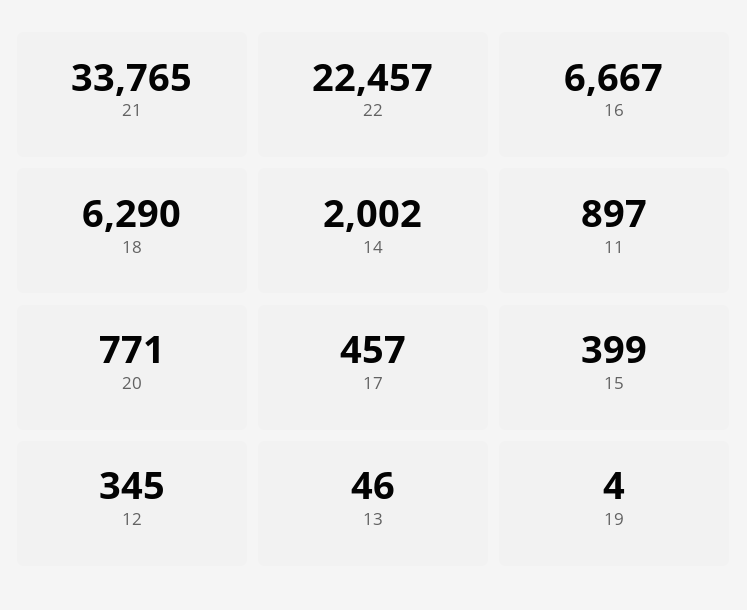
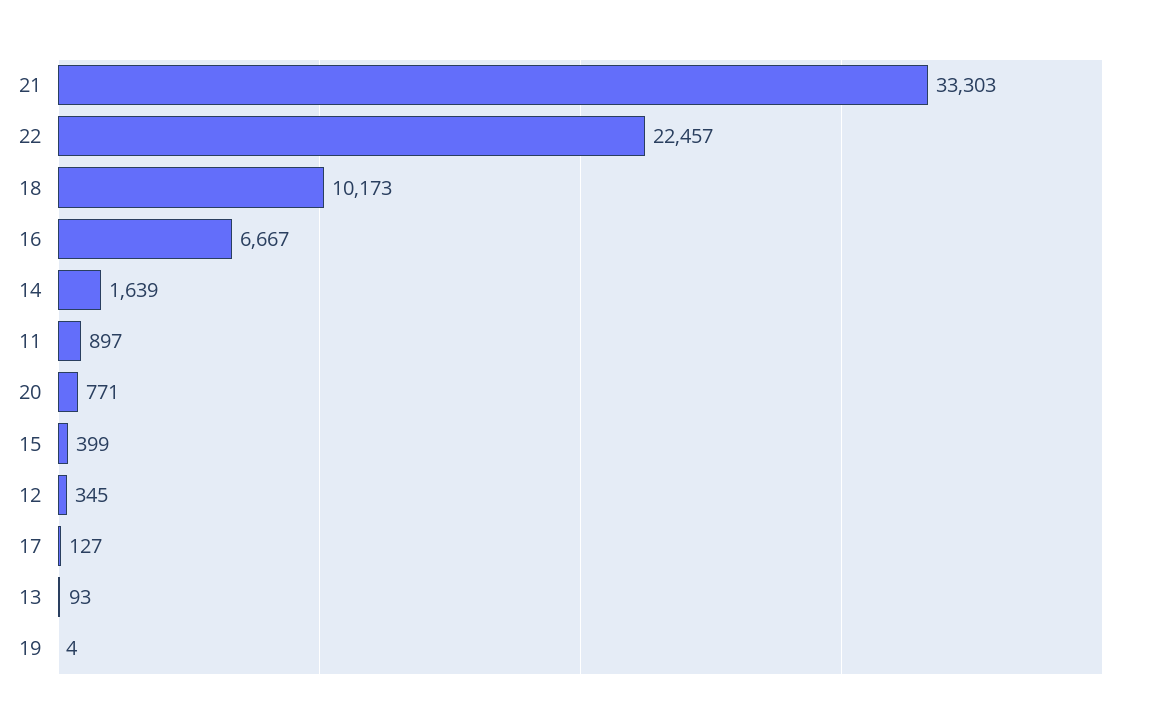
  {
-   "21": 33765,
+   "21": 33303,
    "22": 22457,
    "16": 6667,
-   "18": 6290,
+   "18": 10173,
-   "14": 2002,
+   "14": 1639,
    "11": 897,
    "20": 771,
-   "17": 457,
+   "17": 127,
    "15": 399,
    "12": 345,
-   "13": 46,
+   "13": 93,
    "19": 4
  }

